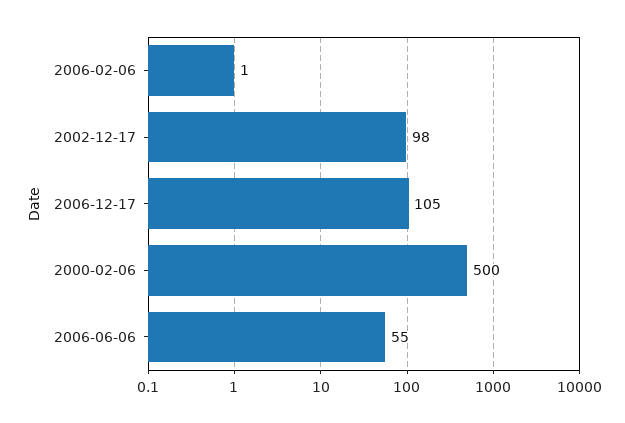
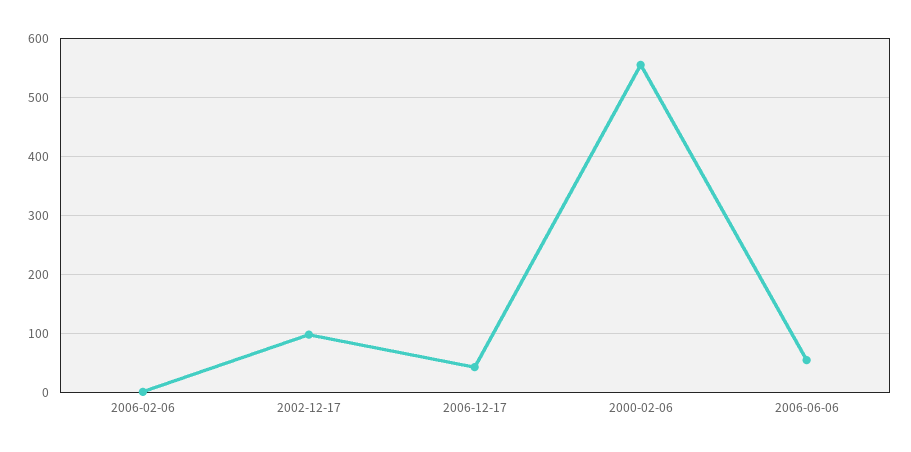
  {
    "2006-02-06": 1,
    "2002-12-17": 98,
-   "2006-12-17": 105,
+   "2006-12-17": 40,
-   "2000-02-06": 500,
+   "2000-02-06": 560,
    "2006-06-06": 55
  }

